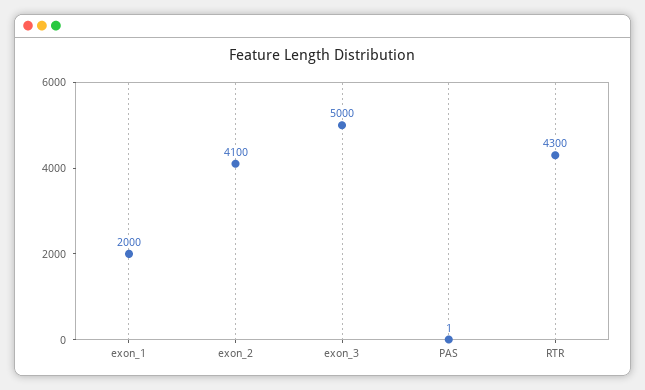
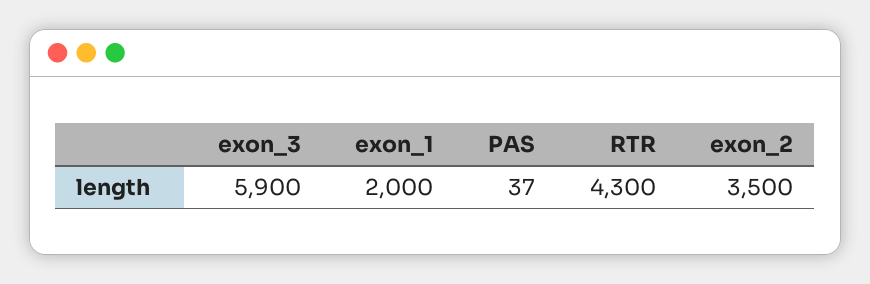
  {
    "exon_1": 2000,
-   "exon_2": 4100,
+   "exon_2": 3500,
-   "exon_3": 5000,
+   "exon_3": 5900,
-   "PAS": 1,
+   "PAS": 37,
    "RTR": 4300
  }

